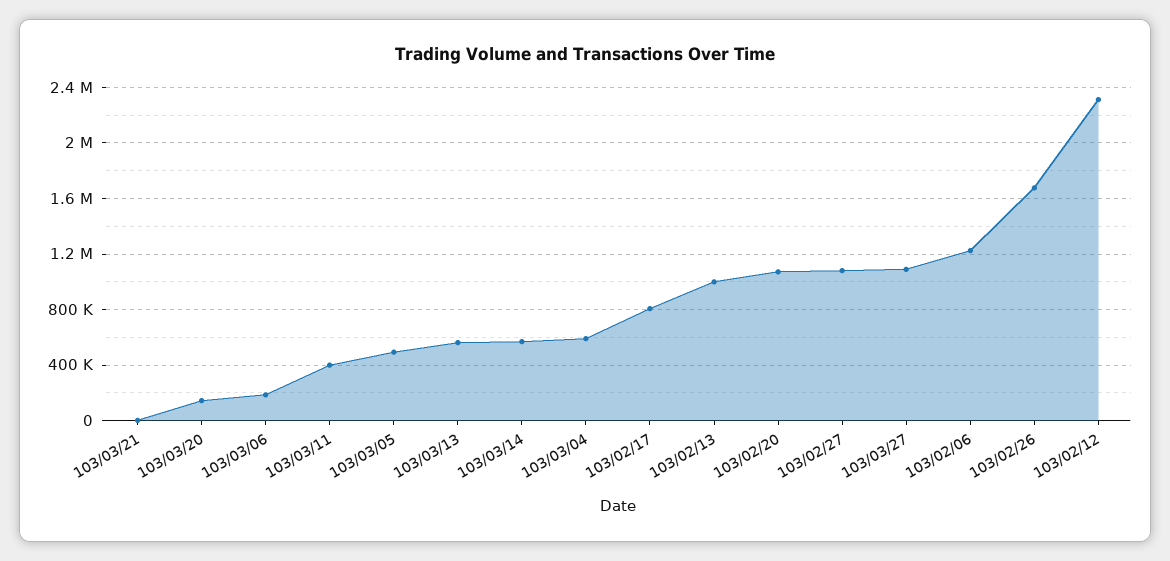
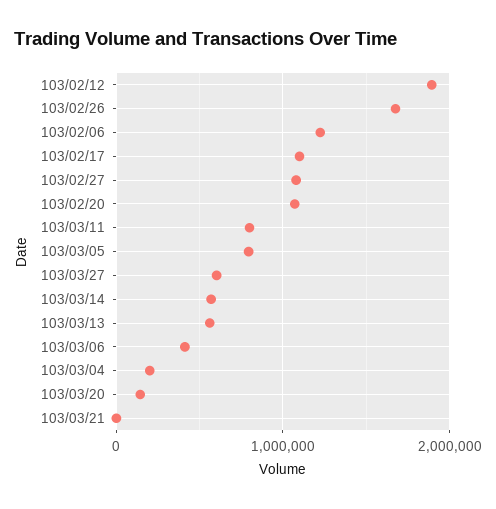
  {
    "103/03/21": 0,
    "103/03/20": 150000,
-   "103/03/06": 200000,
+   "103/03/06": 400000,
-   "103/03/11": 400000,
+   "103/03/11": 800000,
-   "103/03/05": 500000,
+   "103/03/05": 800000,
    "103/03/13": 550000,
    "103/03/14": 550000,
-   "103/03/04": 600000,
+   "103/03/04": 200000,
-   "103/02/17": 800000,
+   "103/02/17": 1100000,
-   "103/02/13": 1000000,
    "103/02/20": 1050000,
    "103/02/27": 1100000,
-   "103/03/27": 1100000,
+   "103/03/27": 600000,
    "103/02/06": 1250000,
    "103/02/26": 1700000,
-   "103/02/12": 2300000
+   "103/02/12": 1900000
  }

